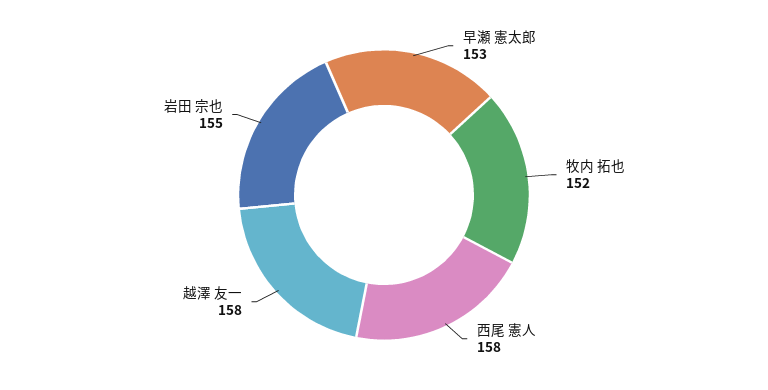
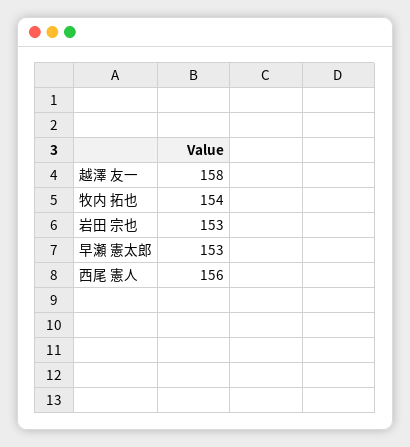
  {
    "早瀬 憲太郎": 153,
-   "牧内 拓也": 152,
+   "牧内 拓也": 154,
-   "西尾 憲人": 158,
+   "西尾 憲人": 156,
    "越澤 友一": 158,
-   "岩田 宗也": 155
+   "岩田 宗也": 153
  }

